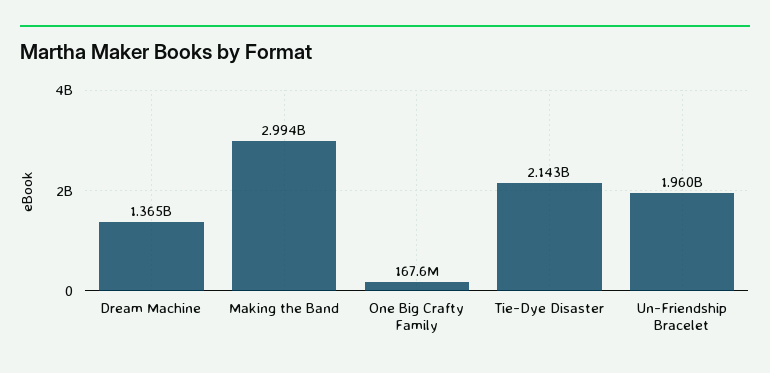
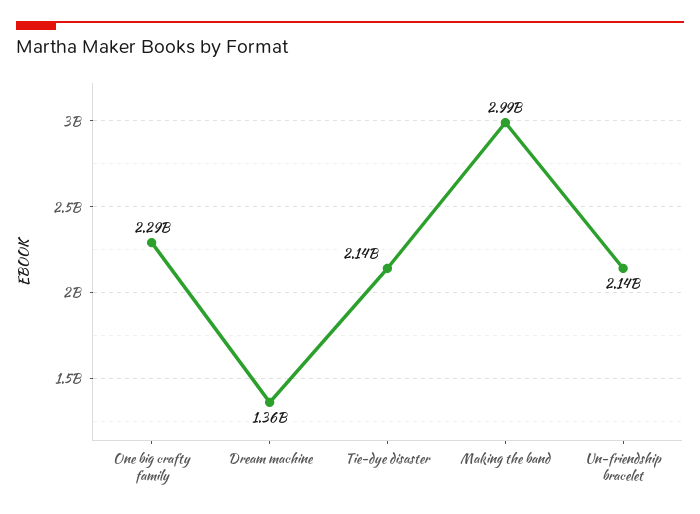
  {
    "Dream Machine": 1365000000,
    "Making the Band": 2994000000,
-   "One Big Crafty Family": 167600000,
+   "One Big Crafty Family": 2290000000,
    "Tie-Dye Disaster": 2143000000,
-   "Un-Friendship Bracelet": 1960000000
+   "Un-Friendship Bracelet": 2140000000
  }

